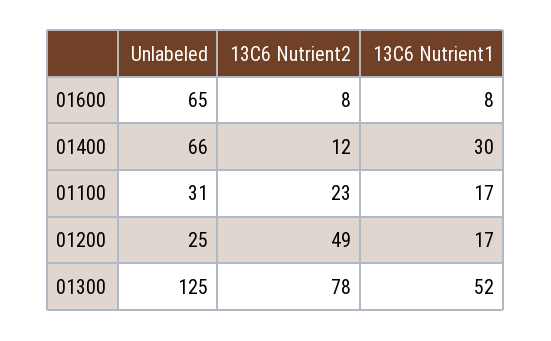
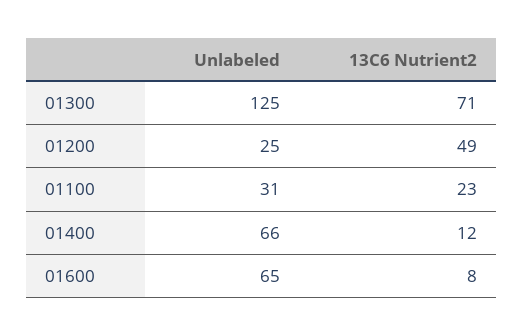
  {
    "Unlabeled": {
      "01600": 65,
      "01400": 66,
      "01100": 31,
      "01200": 25,
      "01300": 125
    },
    "13C6 Nutrient2": {
      "01600": 8,
      "01400": 12,
      "01100": 23,
      "01200": 49,
-     "01300": 78
+     "01300": 71
-   },
+   }
-   "13C6 Nutrient1": {
-     "01600": 8,
-     "01400": 30,
-     "01100": 17,
-     "01200": 17,
-     "01300": 52
-   }
  }

